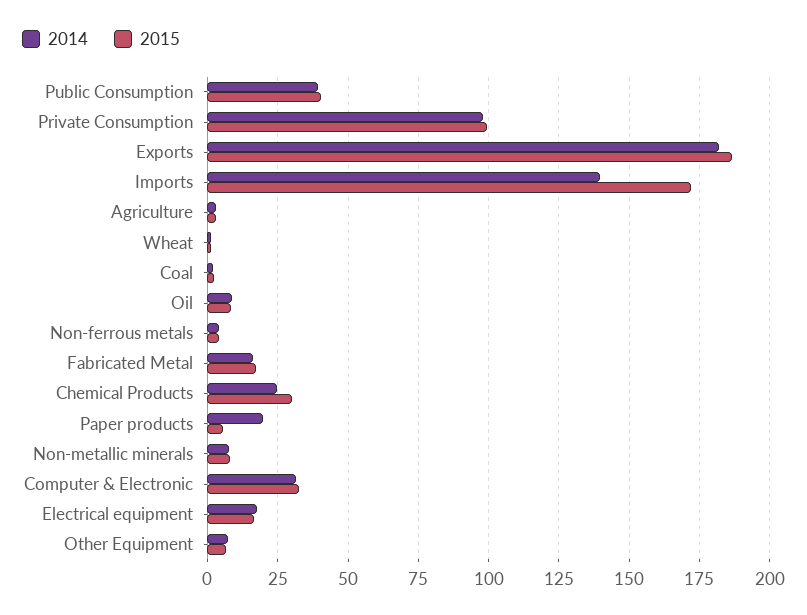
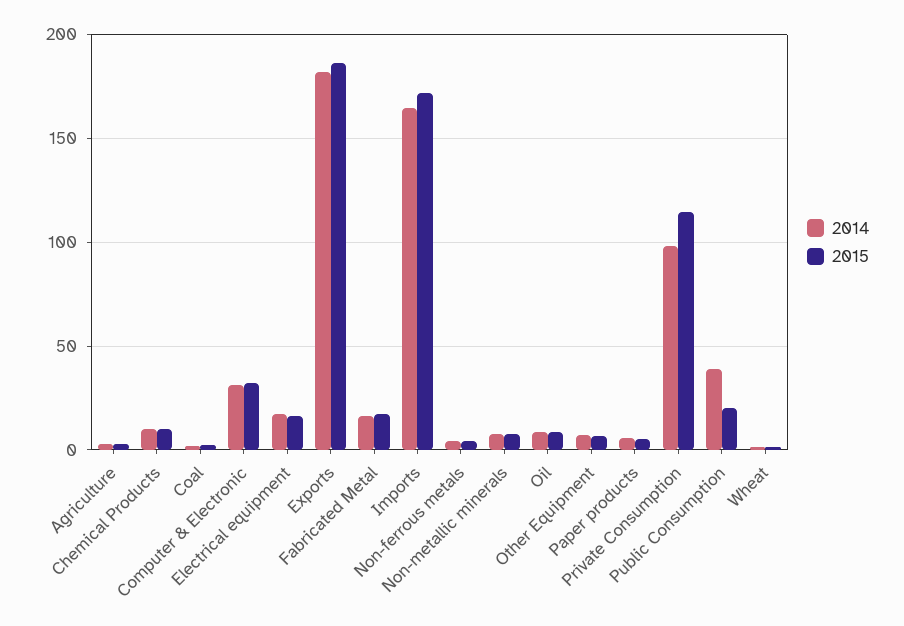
  {
    "2014": {
      "Public Consumption": 40,
      "Private Consumption": 97.5,
      "Exports": 182.5,
-     "Imports": 140,
+     "Imports": 165,
      "Agriculture": 2.5,
      "Wheat": 2.5,
      "Coal": 2.5,
      "Oil": 7.5,
      "Non-ferrous metals": 5,
      "Fabricated Metal": 17.5,
-     "Chemical Products": 25,
+     "Chemical Products": 10,
-     "Paper products": 20,
+     "Paper products": 5,
      "Non-metallic minerals": 7.5,
      "Computer & Electronic": 32.5,
      "Electrical equipment": 17.5,
      "Other Equipment": 7.5
    },
    "2015": {
-     "Public Consumption": 40,
+     "Public Consumption": 20,
-     "Private Consumption": 100,
+     "Private Consumption": 115,
      "Exports": 187.5,
      "Imports": 172.5,
      "Agriculture": 2.5,
      "Wheat": 2.5,
      "Coal": 2.5,
      "Oil": 7.5,
      "Non-ferrous metals": 5,
      "Fabricated Metal": 17.5,
-     "Chemical Products": 30,
+     "Chemical Products": 10,
      "Paper products": 5,
      "Non-metallic minerals": 7.5,
      "Computer & Electronic": 32.5,
      "Electrical equipment": 17.5,
      "Other Equipment": 7.5
    }
  }

